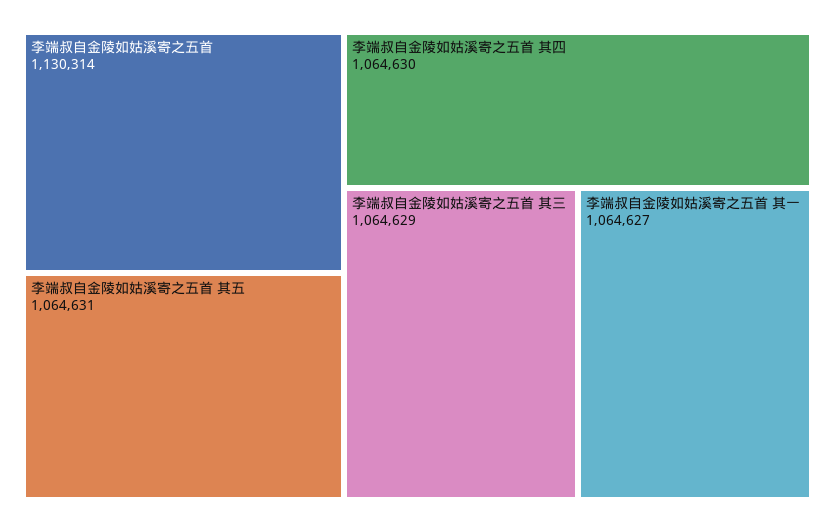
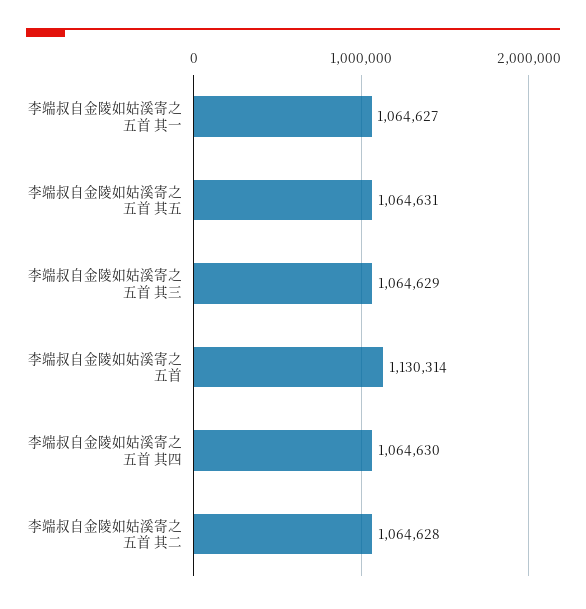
  {
    "李端叔自金陵如姑溪寄之五首": 1130314,
    "李端叔自金陵如姑溪寄之五首 其五": 1064631,
    "李端叔自金陵如姑溪寄之五首 其四": 1064630,
    "李端叔自金陵如姑溪寄之五首 其三": 1064629,
-   "李端叔自金陵如姑溪寄之五首 其一": 1064627
+   "李端叔自金陵如姑溪寄之五首 其一": 1064627,
+   "李端叔自金陵如姑溪寄之五首 其二": 1064628
  }

